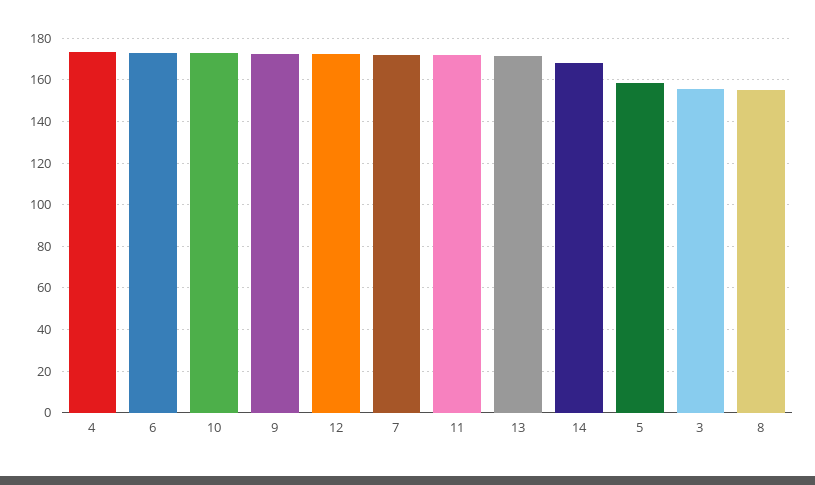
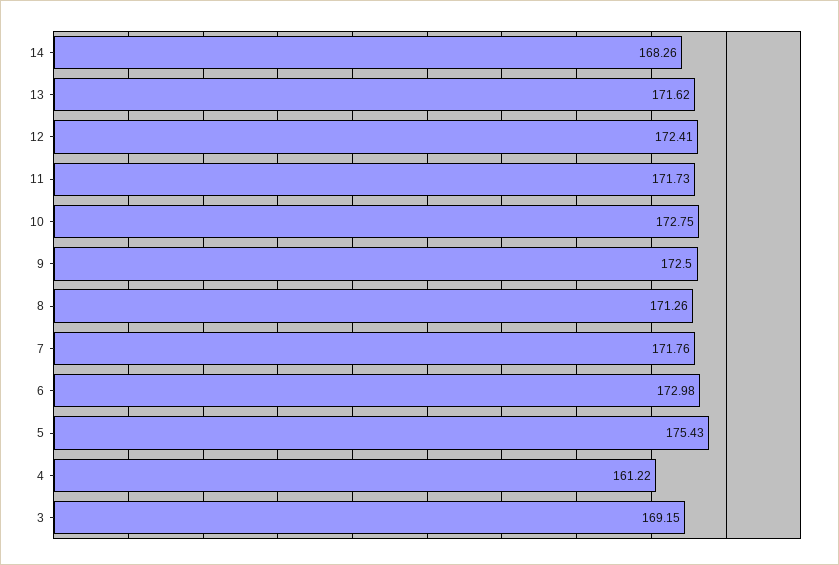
  {
-   "4": 175,
+   "4": 161.22,
    "6": 172.98,
    "10": 172.75,
    "9": 172.5,
    "12": 172.41,
    "7": 171.76,
    "11": 171.73,
    "13": 171.62,
    "14": 168.26,
-   "5": 160,
+   "5": 175.43,
-   "3": 155,
+   "3": 169.15,
-   "8": 155
+   "8": 171.26
  }

